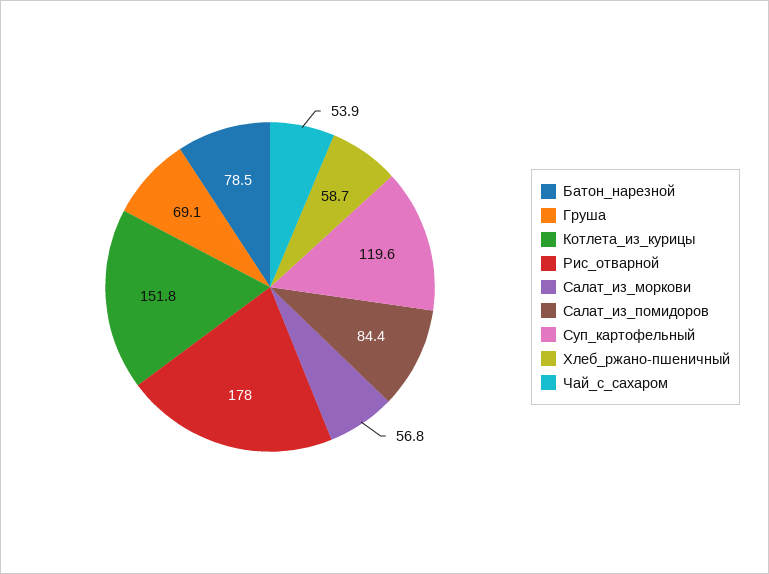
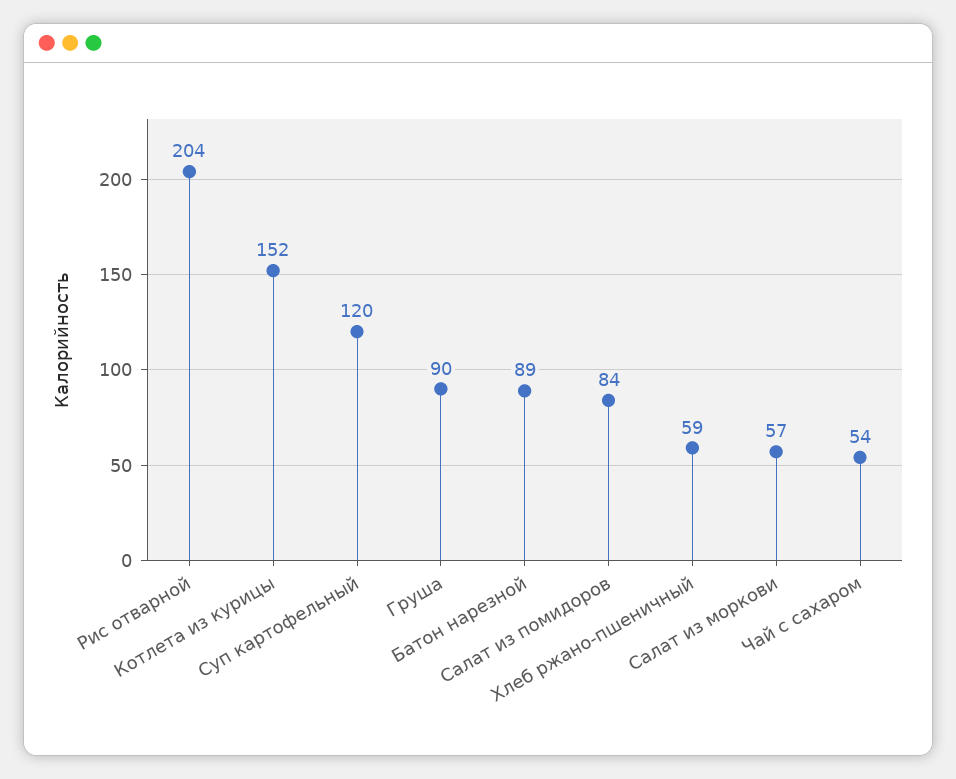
  {
-   "Батон_нарезной": 78.5,
+   "Батон_нарезной": 89,
-   "Груша": 69.1,
+   "Груша": 90,
    "Котлета_из_курицы": 151.8,
-   "Рис_отварной": 178,
+   "Рис_отварной": 204,
    "Салат_из_моркови": 56.8,
    "Салат_из_помидоров": 84.4,
    "Суп_картофельный": 119.6,
    "Хлеб_ржано-пшеничный": 58.7,
    "Чай_с_сахаром": 53.9
  }

